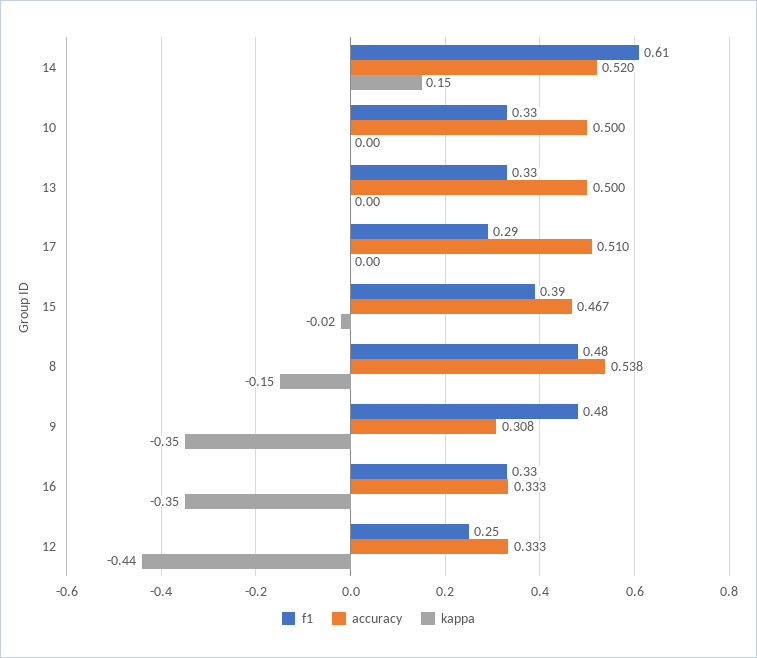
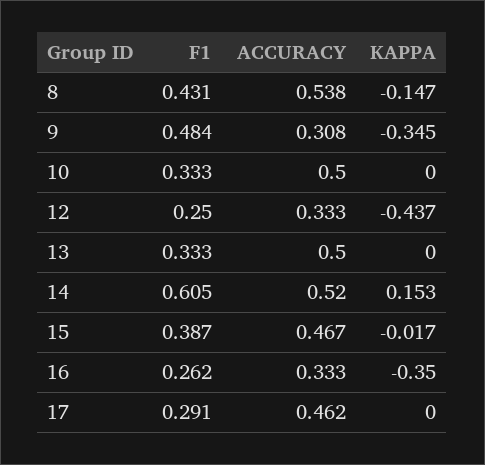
  {
    "f1": {
      "14": 0.605,
      "10": 0.333,
      "13": 0.333,
      "17": 0.291,
      "15": 0.387,
-     "8": 0.48,
+     "8": 0.431,
      "9": 0.484,
-     "16": 0.33,
+     "16": 0.262,
      "12": 0.25
    },
    "accuracy": {
      "14": 0.52,
      "10": 0.5,
      "13": 0.5,
-     "17": 0.51,
+     "17": 0.462,
      "15": 0.467,
      "8": 0.538,
      "9": 0.308,
      "16": 0.333,
      "12": 0.333
    },
    "kappa": {
      "14": 0.153,
      "10": 0,
      "13": 0,
      "17": 0,
      "15": -0.017,
      "8": -0.147,
      "9": -0.345,
      "16": -0.35,
      "12": -0.437
    }
  }

